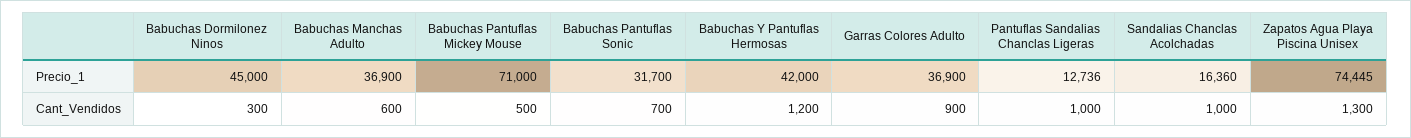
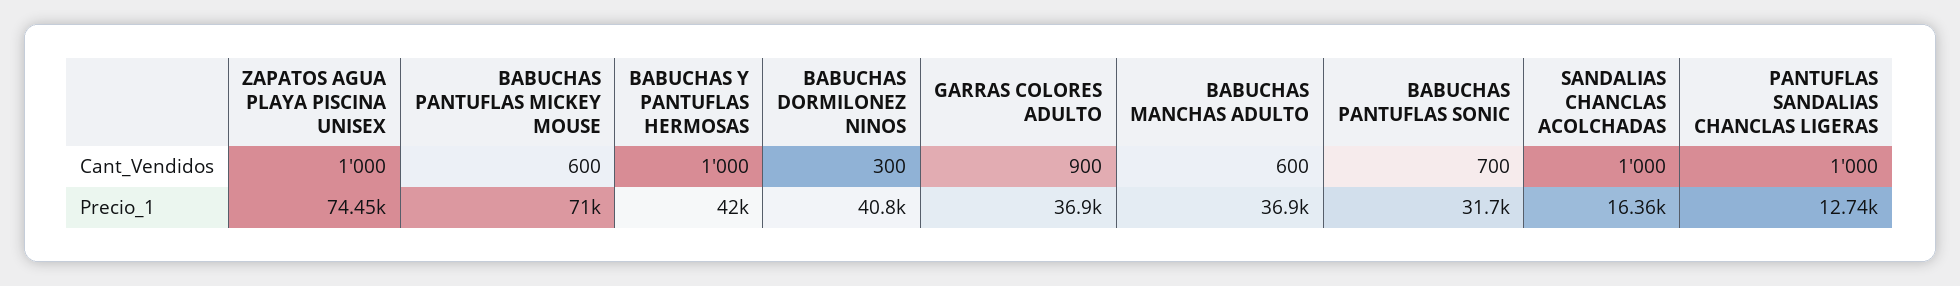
  {
    "Babuchas Dormilonez Ninos": {
-     "Precio_1": 45000,
+     "Precio_1": 40800,
      "Cant_Vendidos": 300
    },
    "Babuchas Manchas Adulto": {
      "Precio_1": 36900,
      "Cant_Vendidos": 600
    },
    "Babuchas Pantuflas Mickey Mouse": {
      "Precio_1": 71000,
-     "Cant_Vendidos": 500
+     "Cant_Vendidos": 600
    },
    "Babuchas Pantuflas Sonic": {
      "Precio_1": 31700,
      "Cant_Vendidos": 700
    },
    "Babuchas Y Pantuflas Hermosas": {
      "Precio_1": 42000,
-     "Cant_Vendidos": 1200
+     "Cant_Vendidos": 1000
    },
    "Garras Colores Adulto": {
      "Precio_1": 36900,
      "Cant_Vendidos": 900
    },
    "Pantuflas Sandalias Chanclas Ligeras": {
      "Precio_1": 12736,
      "Cant_Vendidos": 1000
    },
    "Sandalias Chanclas Acolchadas": {
      "Precio_1": 16360,
      "Cant_Vendidos": 1000
    },
    "Zapatos Agua Playa Piscina Unisex": {
      "Precio_1": 74445,
-     "Cant_Vendidos": 1300
+     "Cant_Vendidos": 1000
    }
  }

